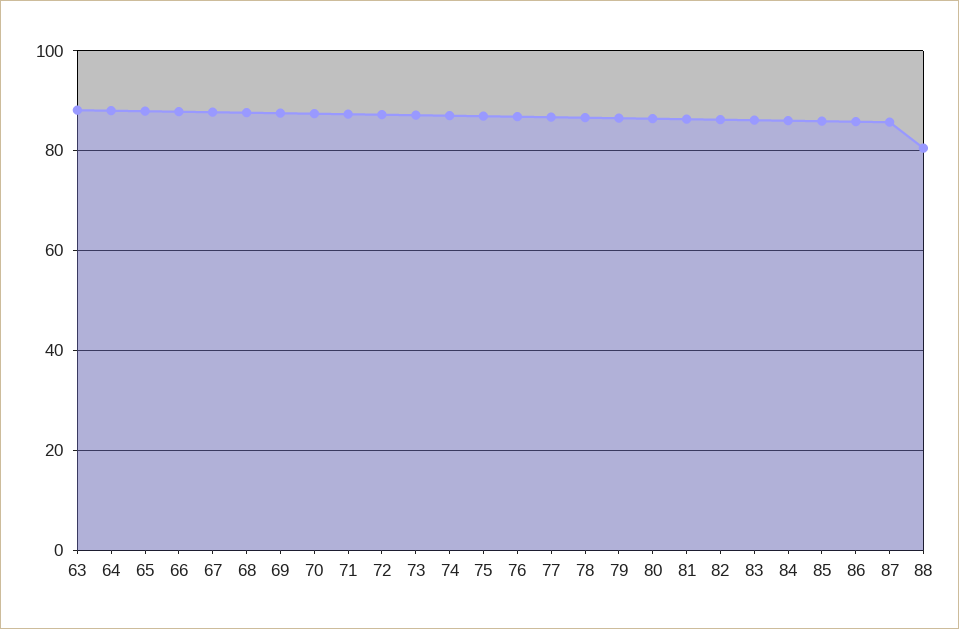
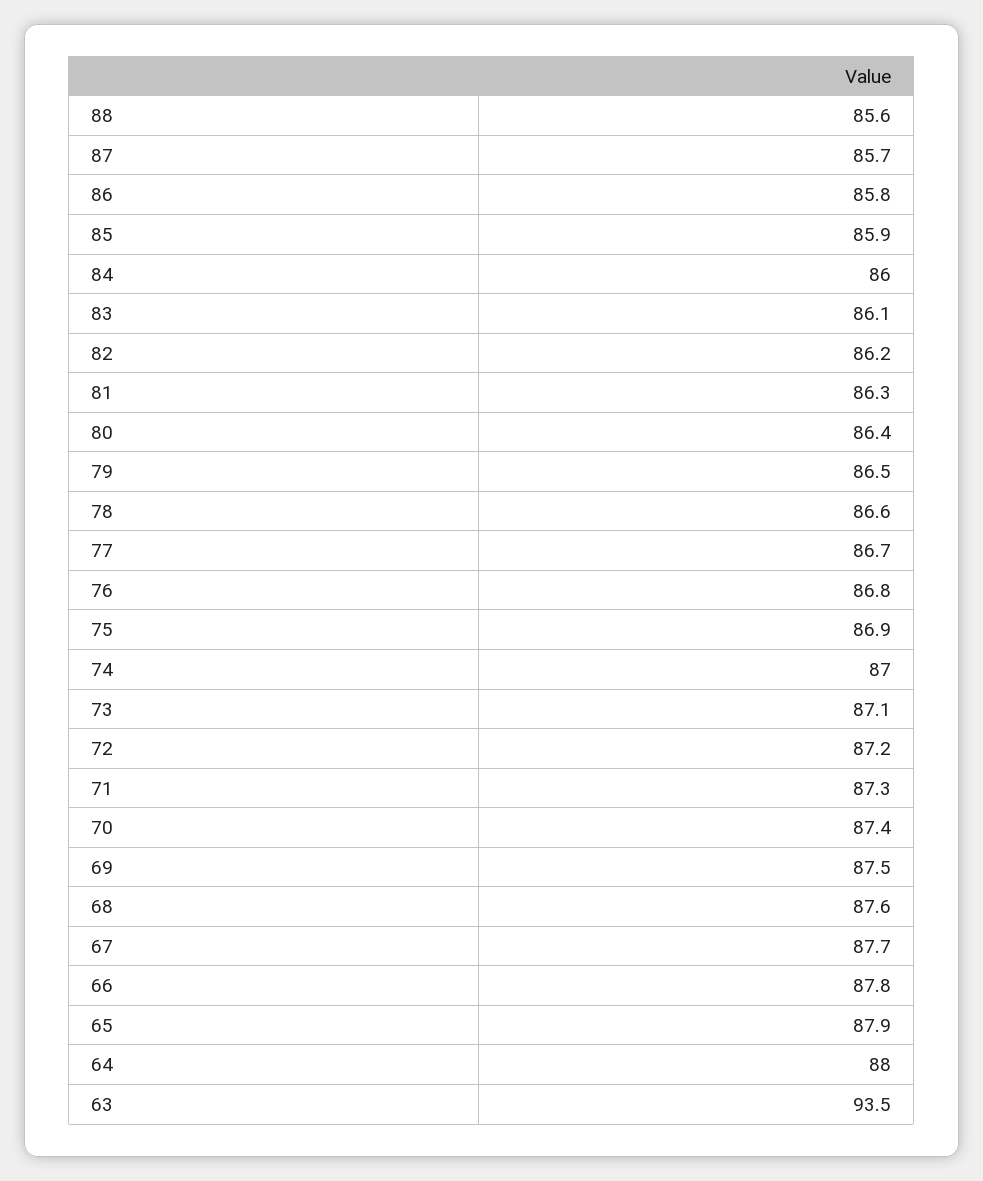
  {
-   "63": 88,
+   "63": 93.5,
    "64": 88,
    "65": 87.9,
    "66": 87.8,
    "67": 87.7,
    "68": 87.6,
    "69": 87.5,
    "70": 87.4,
    "71": 87.3,
    "72": 87.2,
    "73": 87.1,
    "74": 87,
    "75": 86.9,
    "76": 86.8,
    "77": 86.7,
    "78": 86.6,
    "79": 86.5,
    "80": 86.4,
    "81": 86.3,
    "82": 86.2,
    "83": 86.1,
    "84": 86,
    "85": 85.9,
    "86": 85.8,
    "87": 85.7,
-   "88": 80
+   "88": 85.6
  }

